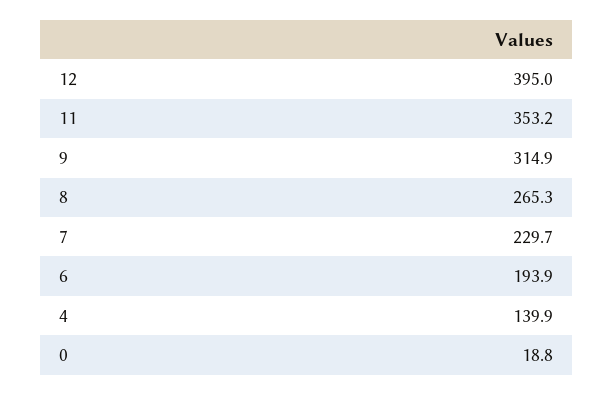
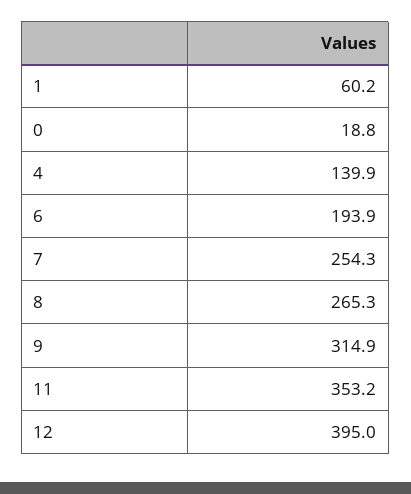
  {
    "12": 395,
    "11": 353.2,
    "9": 314.9,
    "8": 265.3,
-   "7": 229.7,
+   "7": 254.3,
    "6": 193.9,
    "4": 139.9,
-   "0": 18.8
+   "0": 18.8,
+   "1": 60.2
  }

